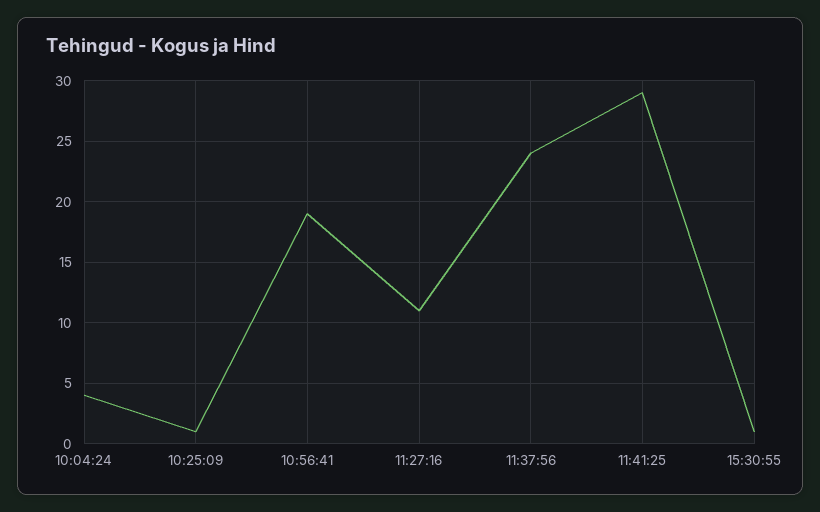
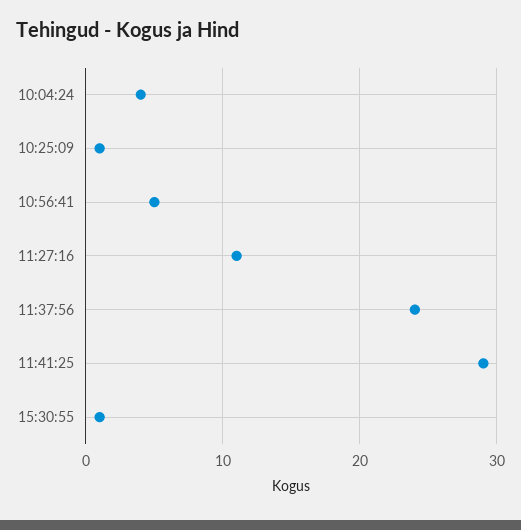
  {
    "10:04:24": 4,
    "10:25:09": 1,
-   "10:56:41": 19,
+   "10:56:41": 5,
    "11:27:16": 11,
    "11:37:56": 24,
    "11:41:25": 29,
    "15:30:55": 1
  }

